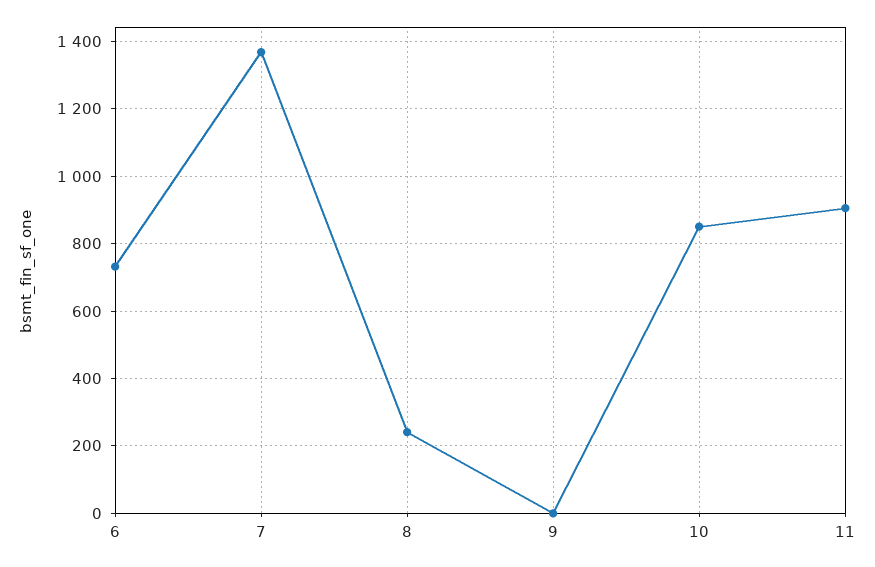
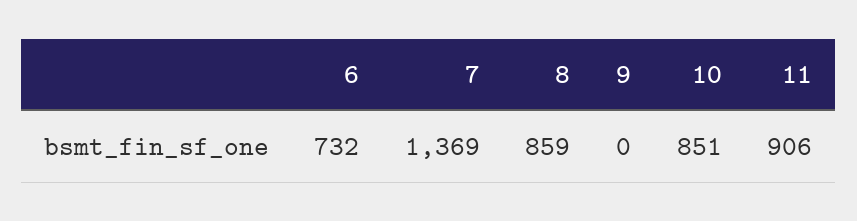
  {
    "6": 732,
    "7": 1369,
-   "8": 240,
+   "8": 859,
    "9": 0,
    "10": 851,
    "11": 906
  }

